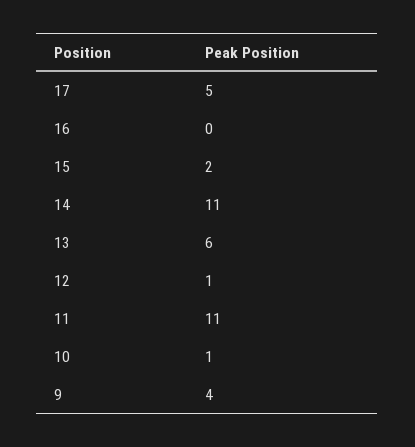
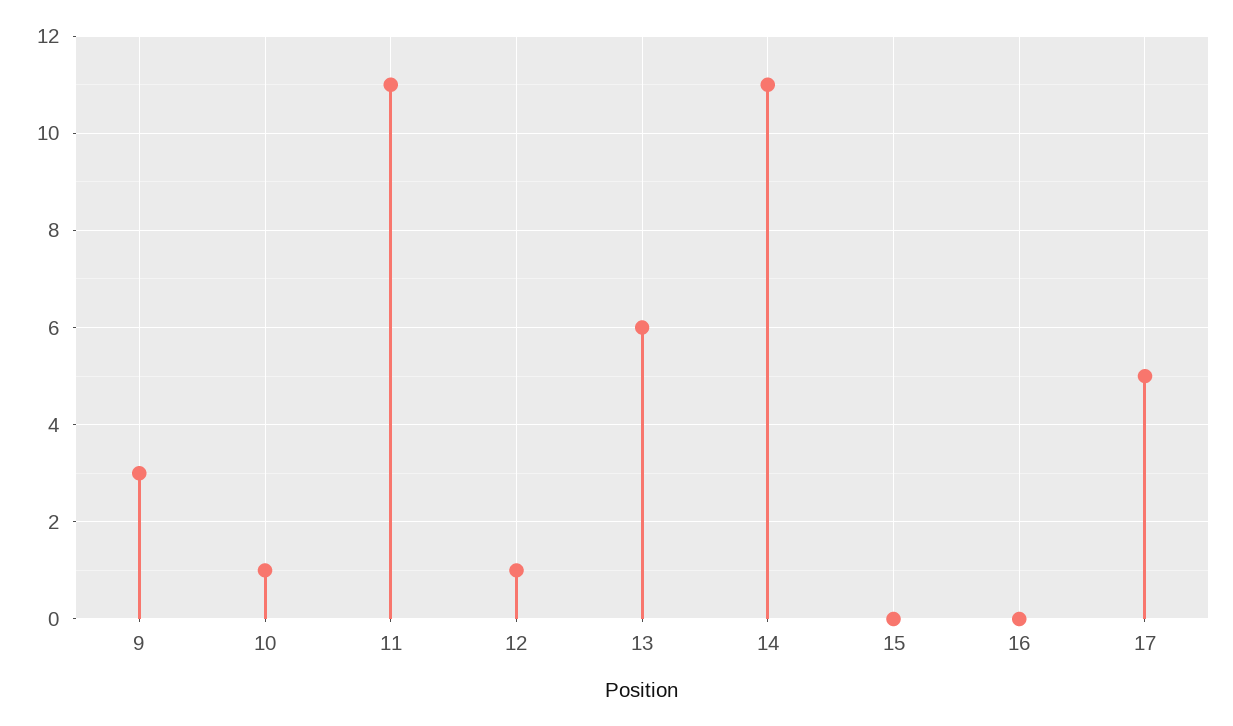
  {
    "17": 5,
    "16": 0,
-   "15": 2,
+   "15": 0,
    "14": 11,
    "13": 6,
    "12": 1,
    "11": 11,
    "10": 1,
-   "9": 4
+   "9": 3
  }

